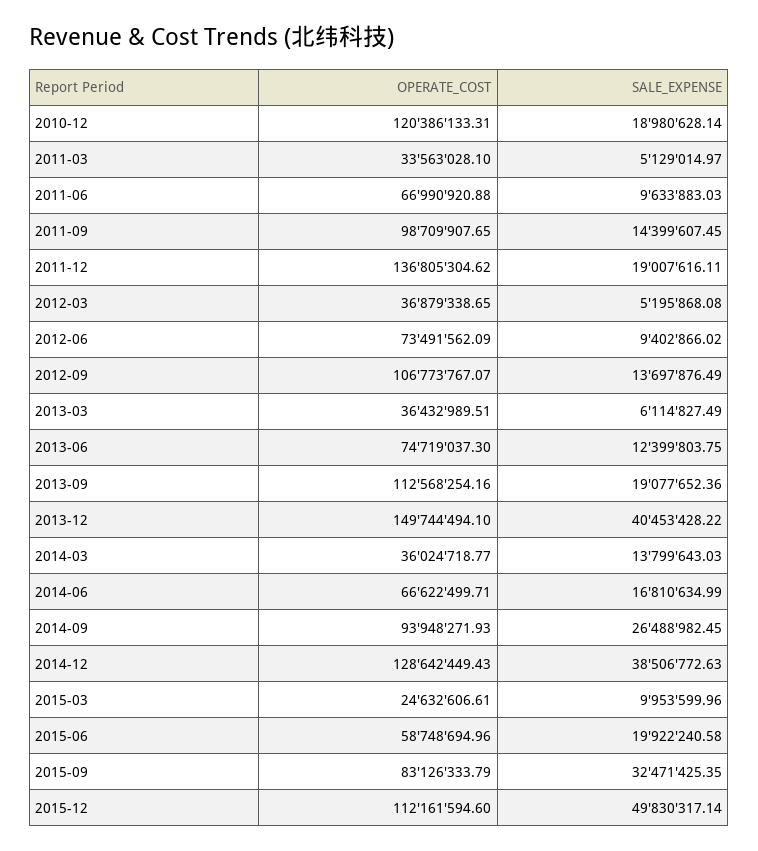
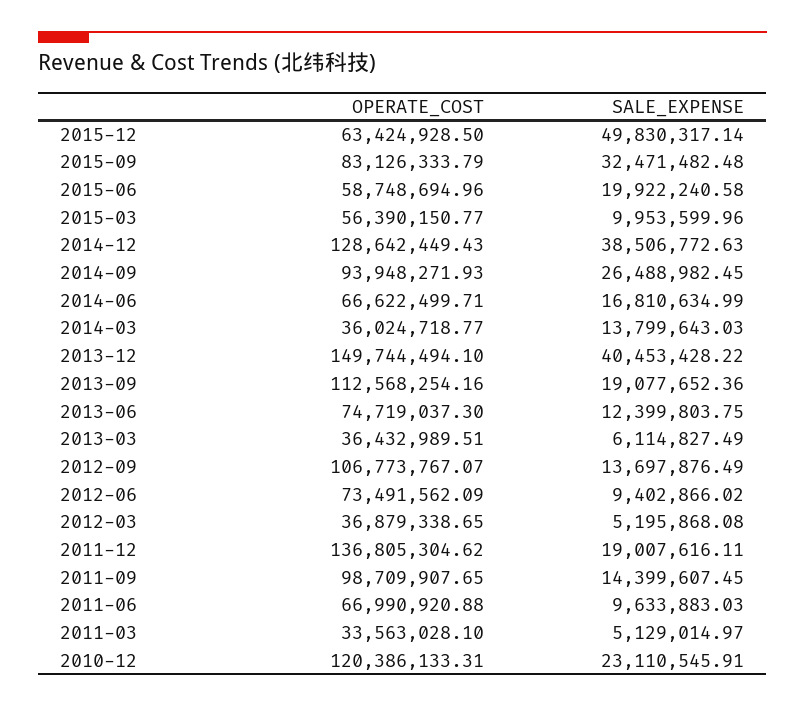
  {
    "OPERATE_COST": {
      "2010-12": 120386133.31,
      "2011-03": 33563028.1,
      "2011-06": 66990920.88,
      "2011-09": 98709907.65,
      "2011-12": 136805304.62,
      "2012-03": 36879338.65,
      "2012-06": 73491562.09,
      "2012-09": 106773767.07,
      "2013-03": 36432989.51,
      "2013-06": 74719037.3,
      "2013-09": 112568254.16,
      "2013-12": 149744494.1,
      "2014-03": 36024718.77,
      "2014-06": 66622499.71,
      "2014-09": 93948271.93,
      "2014-12": 128642449.43,
-     "2015-03": 24632606.61,
+     "2015-03": 56390150.77,
      "2015-06": 58748694.96,
      "2015-09": 83126333.79,
-     "2015-12": 112161594.6
+     "2015-12": 63424928.5
    },
    "SALE_EXPENSE": {
-     "2010-12": 18980628.14,
+     "2010-12": 23110545.91,
      "2011-03": 5129014.97,
      "2011-06": 9633883.03,
      "2011-09": 14399607.45,
      "2011-12": 19007616.11,
      "2012-03": 5195868.08,
      "2012-06": 9402866.02,
      "2012-09": 13697876.49,
      "2013-03": 6114827.49,
      "2013-06": 12399803.75,
      "2013-09": 19077652.36,
      "2013-12": 40453428.22,
      "2014-03": 13799643.03,
      "2014-06": 16810634.99,
      "2014-09": 26488982.45,
      "2014-12": 38506772.63,
      "2015-03": 9953599.96,
      "2015-06": 19922240.58,
-     "2015-09": 32471425.35,
+     "2015-09": 32471482.48,
      "2015-12": 49830317.14
    }
  }

